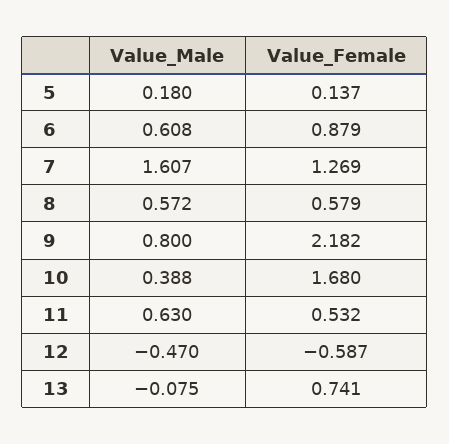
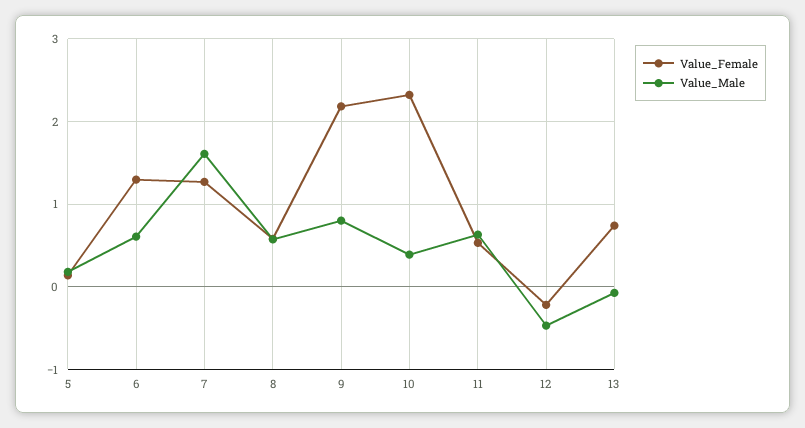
  {
    "Value_Male": {
      "5": 0.18,
      "6": 0.608,
      "7": 1.607,
      "8": 0.572,
      "9": 0.8,
      "10": 0.388,
      "11": 0.63,
      "12": -0.47,
      "13": -0.075
    },
    "Value_Female": {
      "5": 0.137,
-     "6": 0.879,
+     "6": 1.3,
      "7": 1.269,
      "8": 0.579,
      "9": 2.182,
-     "10": 1.68,
+     "10": 2.3,
      "11": 0.532,
-     "12": -0.587,
+     "12": -0.2,
      "13": 0.741
    }
  }

